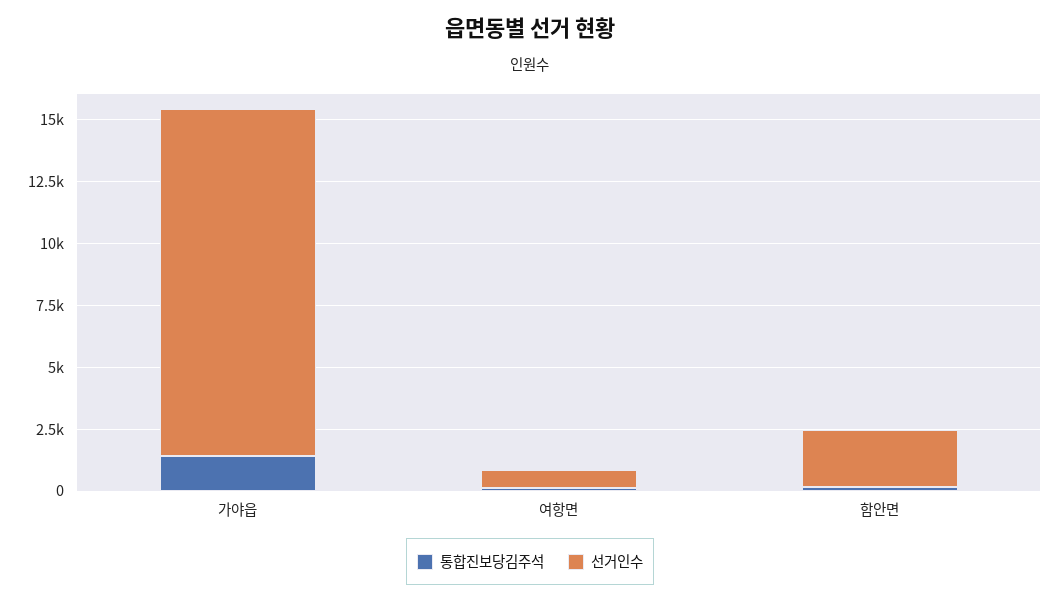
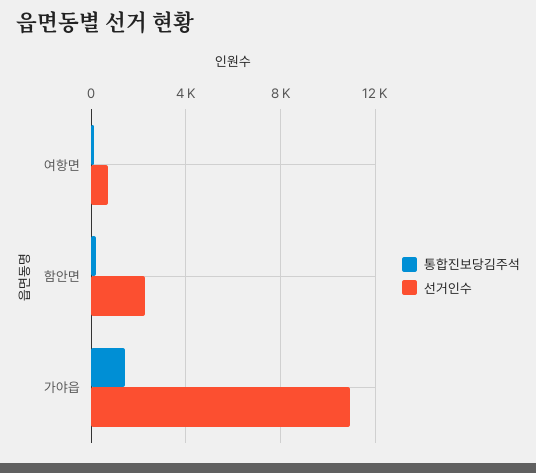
  {
    "통합진보당김주석": {
      "가야읍": 1500,
      "여항면": 0,
      "함안면": 0
    },
    "선거인수": {
-     "가야읍": 14000,
+     "가야읍": 11000,
      "여항면": 500,
      "함안면": 2500
    }
  }

